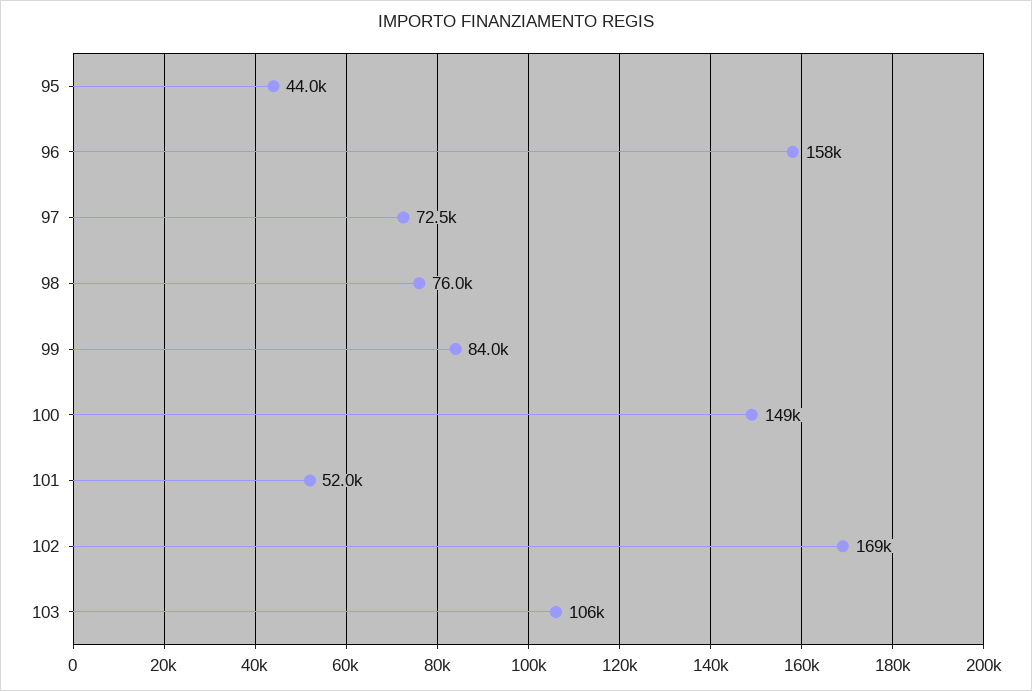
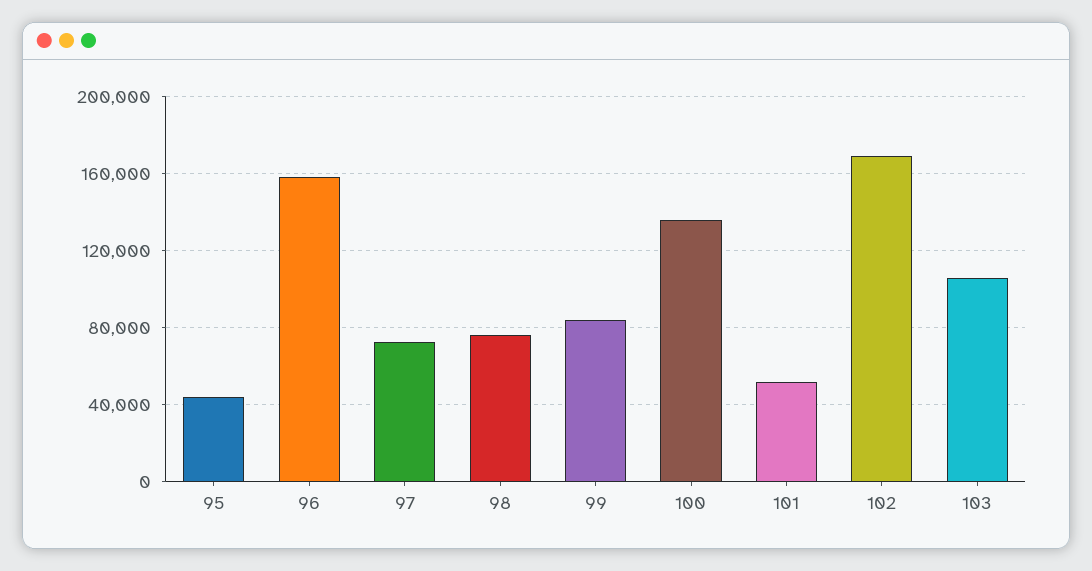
  {
    "95": 44000,
    "96": 158000,
    "97": 72500,
    "98": 76000,
    "99": 84000,
-   "100": 149000,
+   "100": 135000,
    "101": 52000,
    "102": 169000,
    "103": 106000
  }

